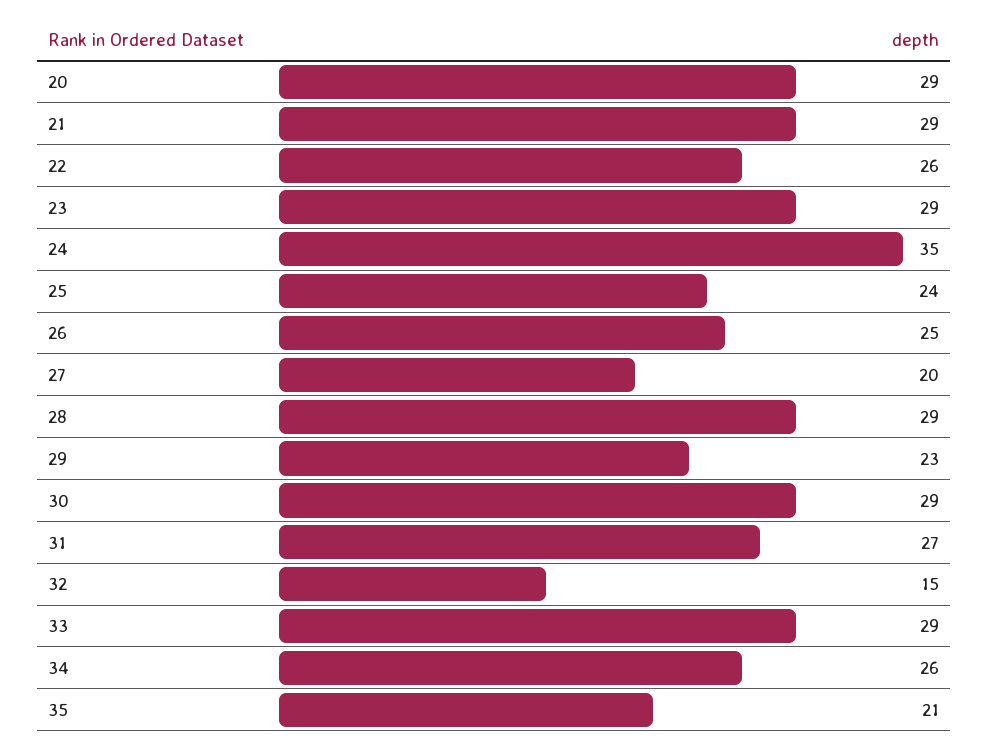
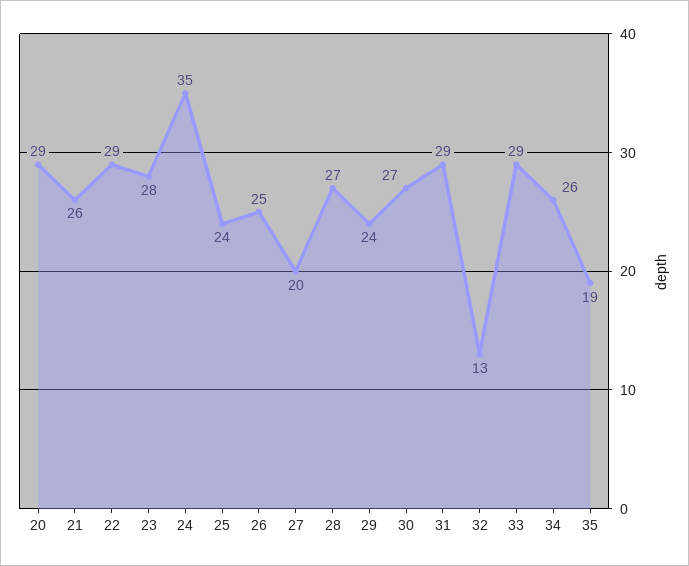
  {
    "20": 29,
-   "21": 29,
+   "21": 26,
-   "22": 26,
+   "22": 29,
-   "23": 29,
+   "23": 28,
    "24": 35,
    "25": 24,
    "26": 25,
    "27": 20,
-   "28": 29,
+   "28": 27,
-   "29": 23,
+   "29": 24,
-   "30": 29,
+   "30": 27,
-   "31": 27,
+   "31": 29,
-   "32": 15,
+   "32": 13,
    "33": 29,
    "34": 26,
-   "35": 21
+   "35": 19
  }

